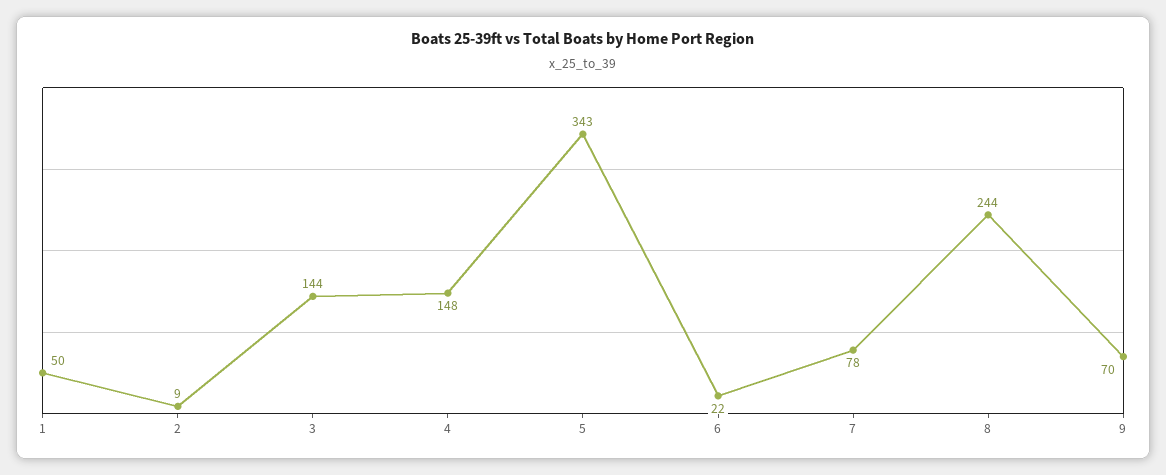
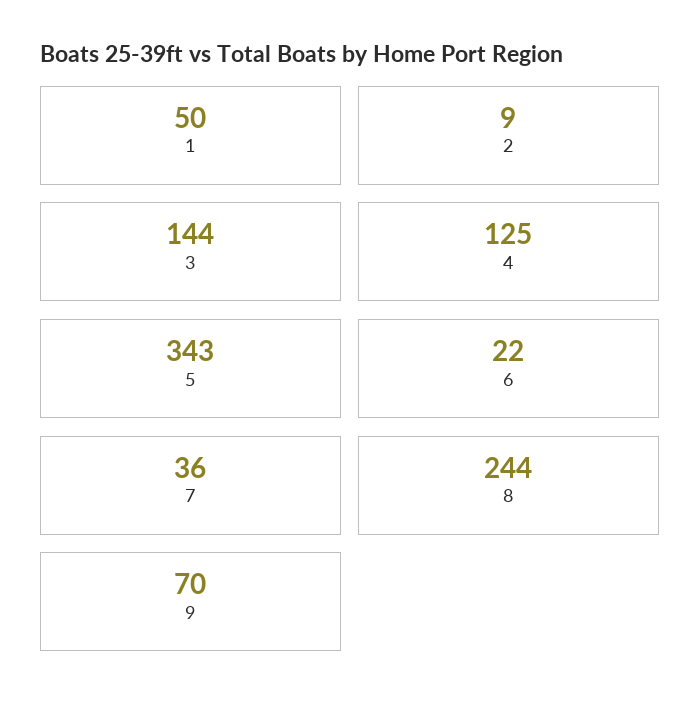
  {
    "1": 50,
    "2": 9,
    "3": 144,
-   "4": 148,
+   "4": 125,
    "5": 343,
    "6": 22,
-   "7": 78,
+   "7": 36,
    "8": 244,
    "9": 70
  }

